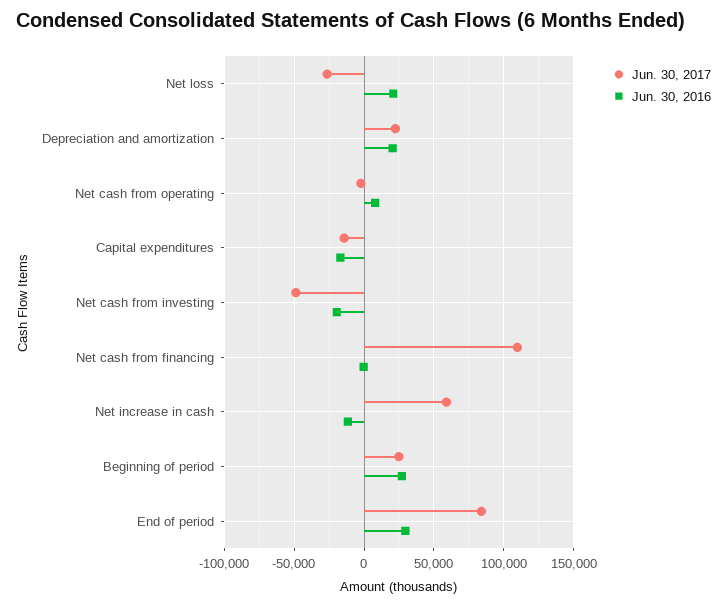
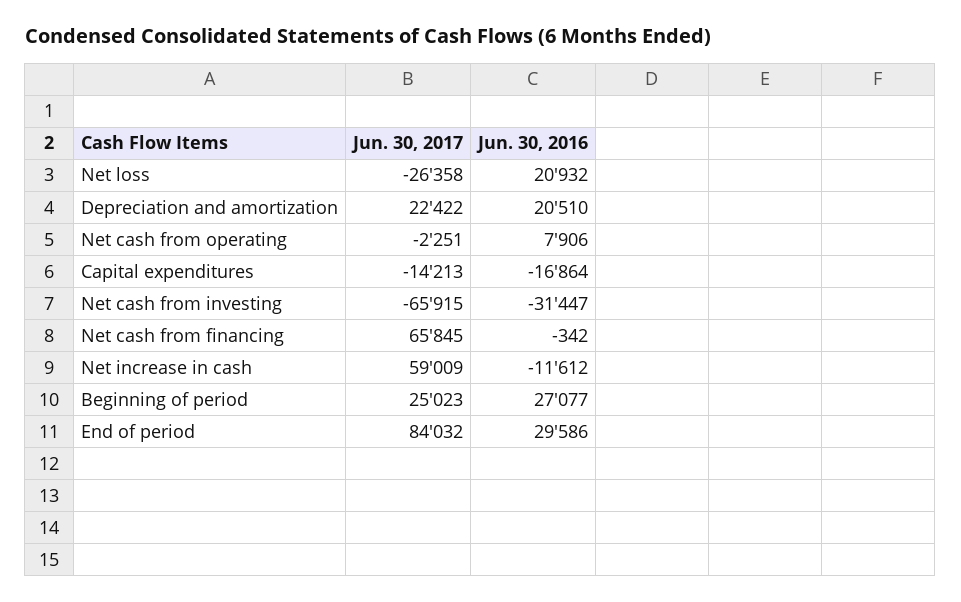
  {
    "Jun. 30, 2017": {
      "Net loss": -26358,
      "Depreciation and amortization": 22422,
      "Net cash from operating": -2251,
      "Capital expenditures": -14213,
-     "Net cash from investing": -50000,
+     "Net cash from investing": -65915,
-     "Net cash from financing": 110000,
+     "Net cash from financing": 65845,
      "Net increase in cash": 59009,
      "Beginning of period": 25023,
      "End of period": 84032
    },
    "Jun. 30, 2016": {
      "Net loss": 20932,
      "Depreciation and amortization": 20510,
      "Net cash from operating": 7906,
      "Capital expenditures": -16864,
-     "Net cash from investing": -20000,
+     "Net cash from investing": -31447,
      "Net cash from financing": -342,
      "Net increase in cash": -11612,
      "Beginning of period": 27077,
      "End of period": 29586
    }
  }

